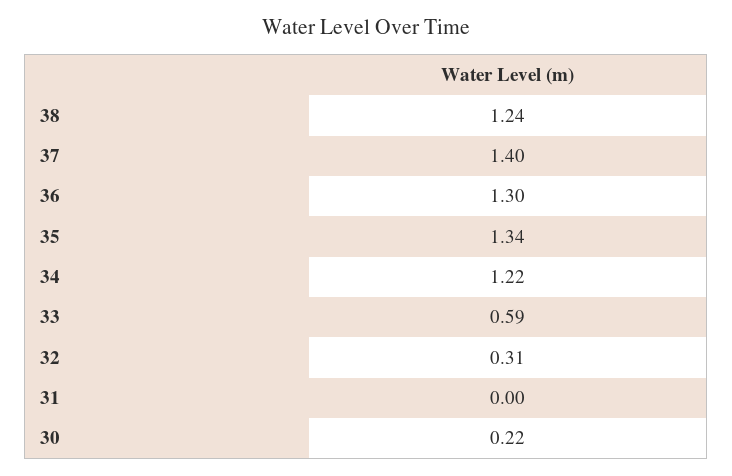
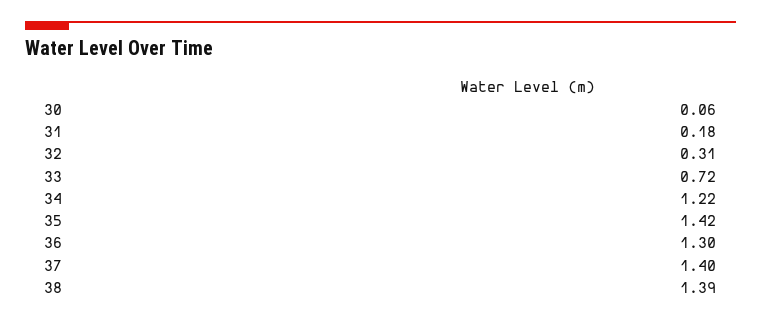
  {
-   "38": 1.24,
+   "38": 1.39,
    "37": 1.4,
    "36": 1.3,
-   "35": 1.34,
+   "35": 1.42,
    "34": 1.22,
-   "33": 0.59,
+   "33": 0.72,
    "32": 0.31,
-   "31": 0,
+   "31": 0.18,
-   "30": 0.22
+   "30": 0.06
  }

